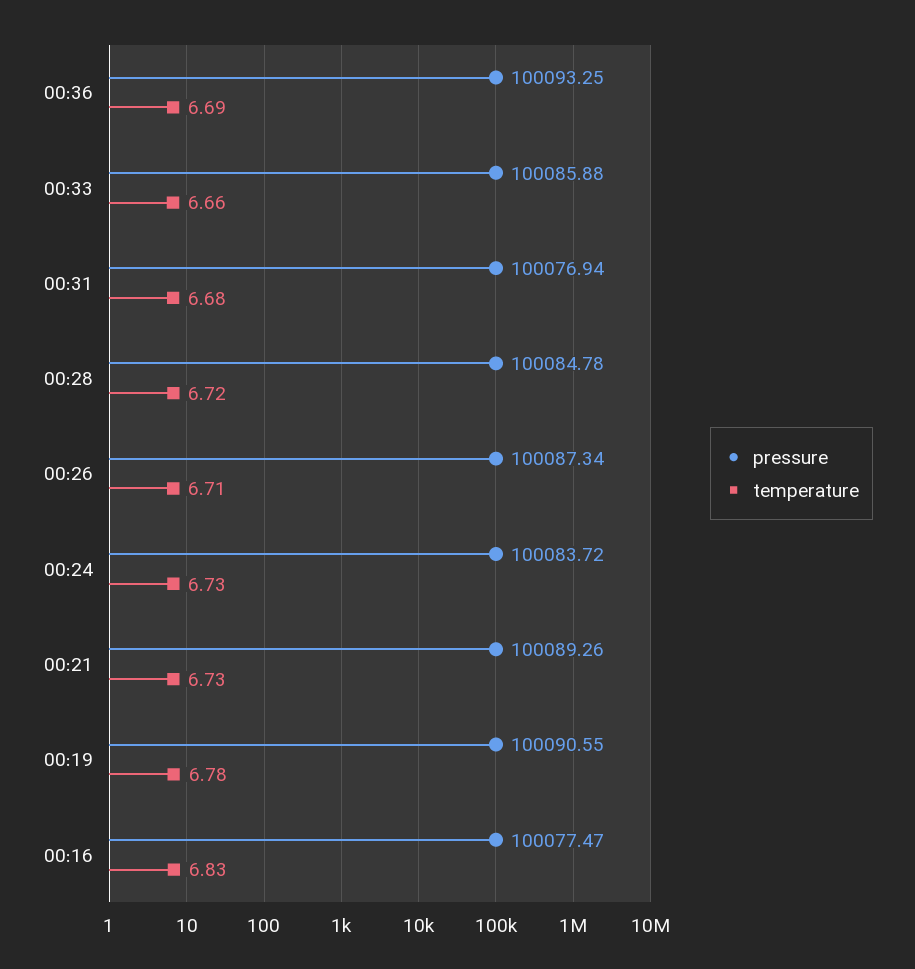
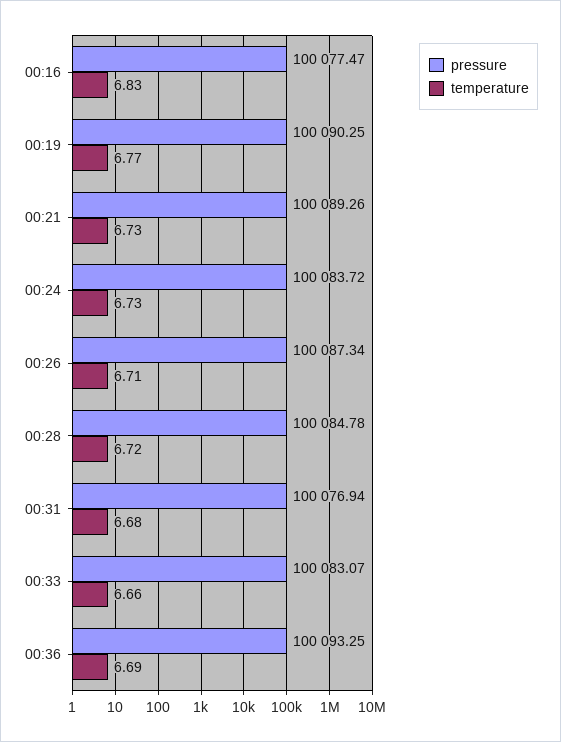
  {
    "pressure": {
      "00:36": 100093.25,
-     "00:33": 100085.88,
+     "00:33": 100083.07,
      "00:31": 100076.94,
      "00:28": 100084.78,
      "00:26": 100087.34,
      "00:24": 100083.72,
      "00:21": 100089.26,
-     "00:19": 100090.55,
+     "00:19": 100090.25,
      "00:16": 100077.47
    },
    "temperature": {
      "00:36": 6.69,
      "00:33": 6.66,
      "00:31": 6.68,
      "00:28": 6.72,
      "00:26": 6.71,
      "00:24": 6.73,
      "00:21": 6.73,
-     "00:19": 6.78,
+     "00:19": 6.77,
      "00:16": 6.83
    }
  }

